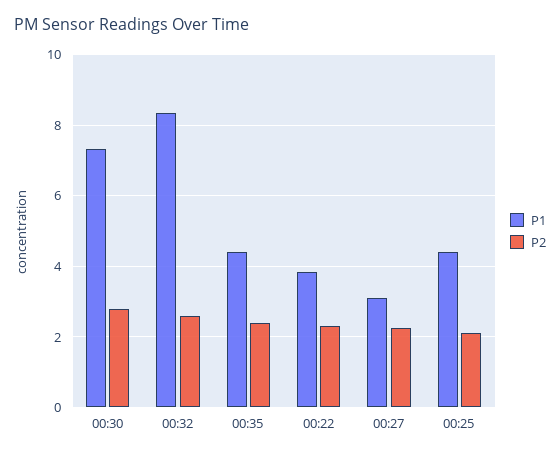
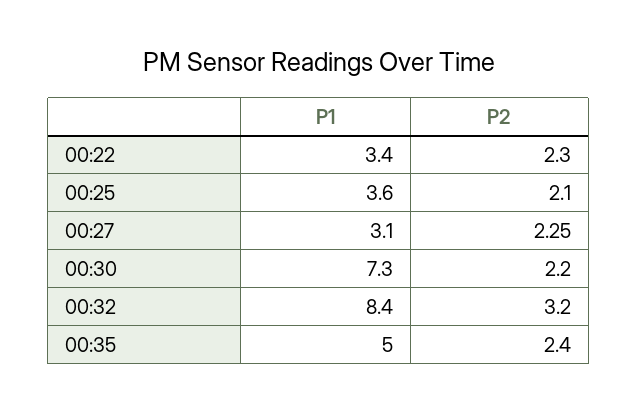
  {
    "P1": {
      "00:30": 7.3,
      "00:32": 8.4,
-     "00:35": 4.4,
+     "00:35": 5,
-     "00:22": 3.8,
+     "00:22": 3.4,
      "00:27": 3.1,
-     "00:25": 4.4
+     "00:25": 3.6
    },
    "P2": {
-     "00:30": 2.8,
+     "00:30": 2.2,
-     "00:32": 2.6,
+     "00:32": 3.2,
      "00:35": 2.4,
      "00:22": 2.3,
      "00:27": 2.25,
      "00:25": 2.1
    }
  }

